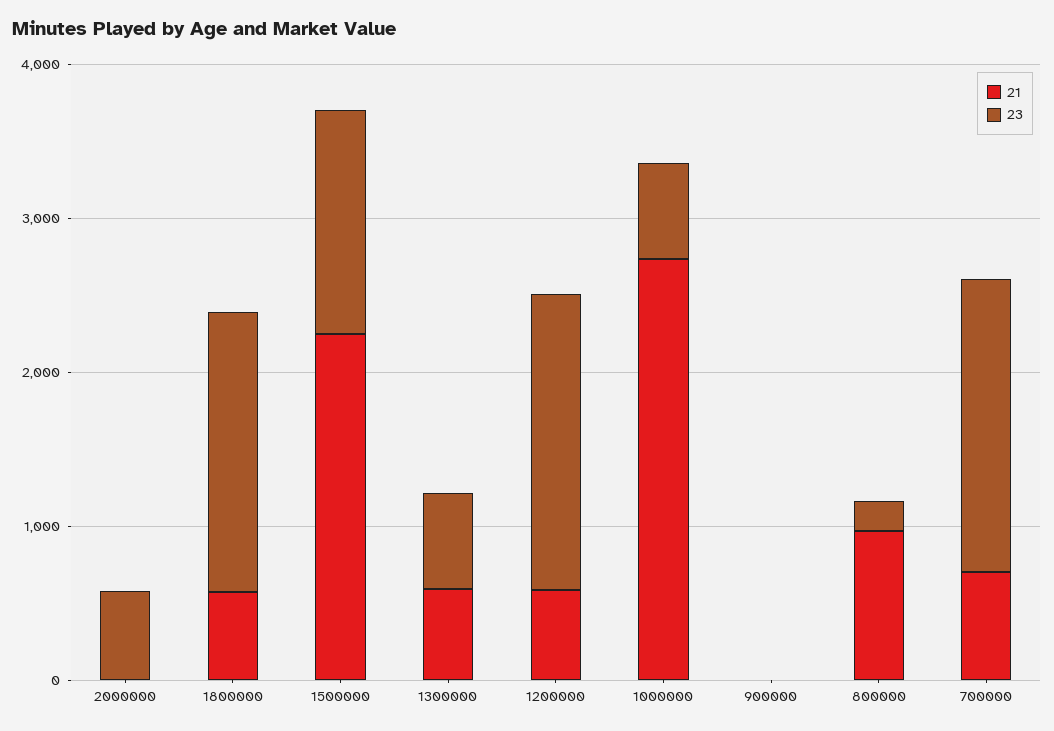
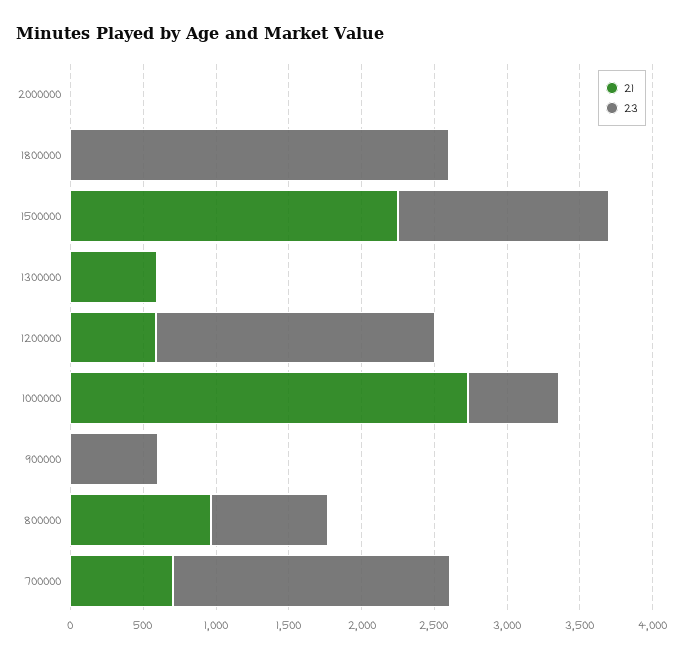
  {
    "21": {
      "2000000": 0,
-     "1800000": 600,
+     "1800000": 0,
      "1500000": 2200,
      "1300000": 600,
      "1200000": 600,
      "1000000": 2700,
      "900000": 0,
      "800000": 1000,
      "700000": 700
    },
    "23": {
-     "2000000": 600,
+     "2000000": 0,
-     "1800000": 1800,
+     "1800000": 2600,
      "1500000": 1500,
-     "1300000": 600,
+     "1300000": 0,
      "1200000": 1900,
      "1000000": 600,
-     "900000": 0,
+     "900000": 600,
-     "800000": 200,
+     "800000": 800,
      "700000": 1900
    }
  }

